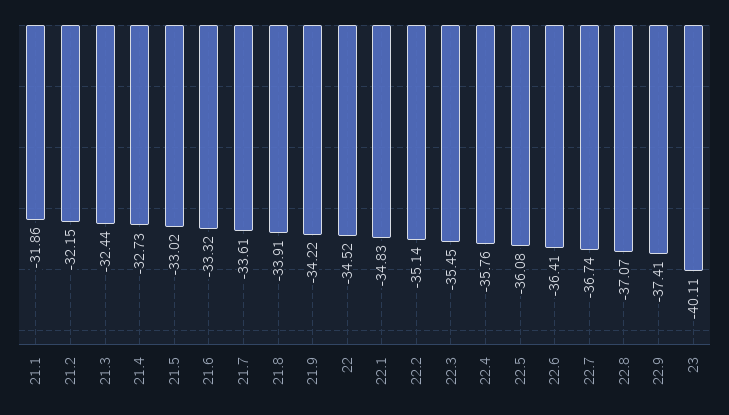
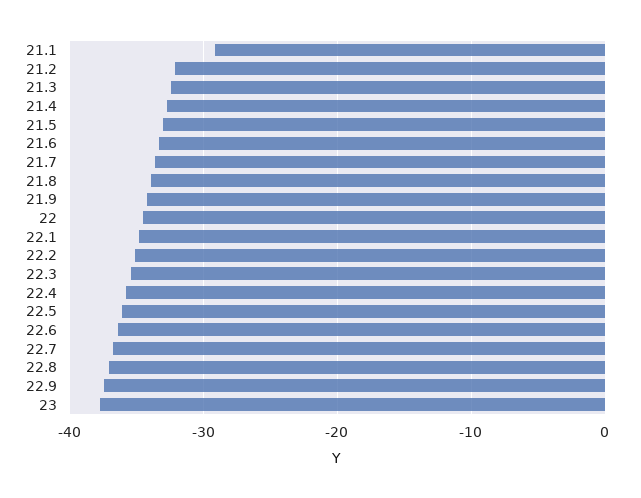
  {
-   "21.1": -31.86,
+   "21.1": -29,
    "21.2": -32.15,
    "21.3": -32.44,
    "21.4": -32.73,
    "21.5": -33.02,
    "21.6": -33.32,
    "21.7": -33.61,
    "21.8": -33.91,
    "21.9": -34.22,
    "22": -34.52,
    "22.1": -34.83,
    "22.2": -35.14,
    "22.3": -35.45,
    "22.4": -35.76,
    "22.5": -36.08,
    "22.6": -36.41,
    "22.7": -36.74,
    "22.8": -37.07,
    "22.9": -37.41,
-   "23": -40.11
+   "23": -38
  }

